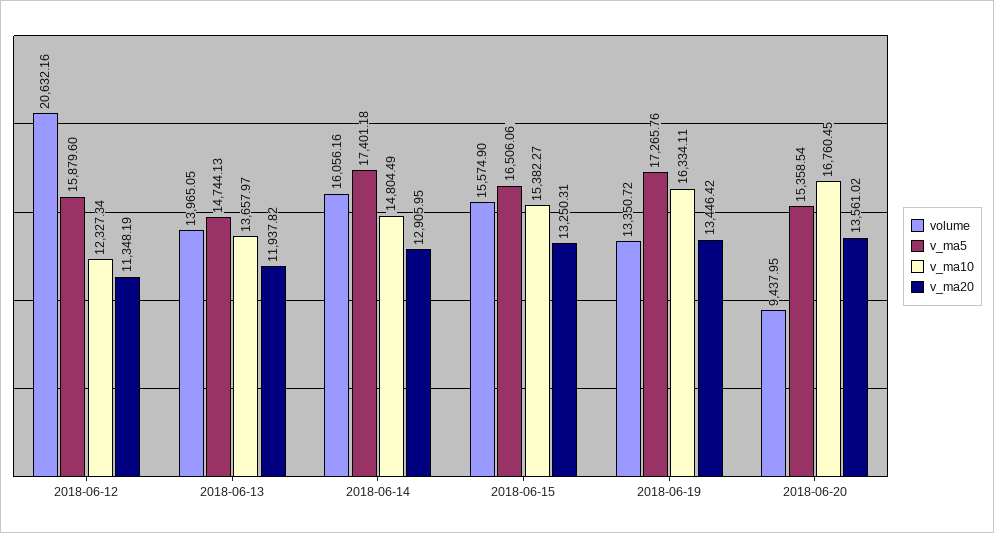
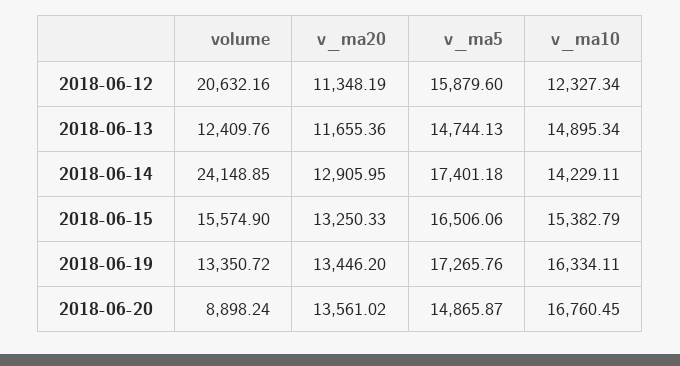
  {
    "volume": {
      "2018-06-12": 20632.16,
-     "2018-06-13": 13965.05,
+     "2018-06-13": 12409.76,
-     "2018-06-14": 16056.16,
+     "2018-06-14": 24148.85,
      "2018-06-15": 15574.9,
      "2018-06-19": 13350.72,
-     "2018-06-20": 9437.95
+     "2018-06-20": 8898.24
    },
    "v_ma5": {
      "2018-06-12": 15879.6,
      "2018-06-13": 14744.13,
      "2018-06-14": 17401.18,
      "2018-06-15": 16506.06,
      "2018-06-19": 17265.76,
-     "2018-06-20": 15358.54
+     "2018-06-20": 14865.87
    },
    "v_ma10": {
      "2018-06-12": 12327.34,
-     "2018-06-13": 13657.97,
+     "2018-06-13": 14895.34,
-     "2018-06-14": 14804.49,
+     "2018-06-14": 14229.11,
-     "2018-06-15": 15382.27,
+     "2018-06-15": 15382.79,
      "2018-06-19": 16334.11,
      "2018-06-20": 16760.45
    },
    "v_ma20": {
      "2018-06-12": 11348.19,
-     "2018-06-13": 11937.82,
+     "2018-06-13": 11655.36,
      "2018-06-14": 12905.95,
-     "2018-06-15": 13250.31,
+     "2018-06-15": 13250.33,
-     "2018-06-19": 13446.42,
+     "2018-06-19": 13446.2,
      "2018-06-20": 13561.02
    }
  }

